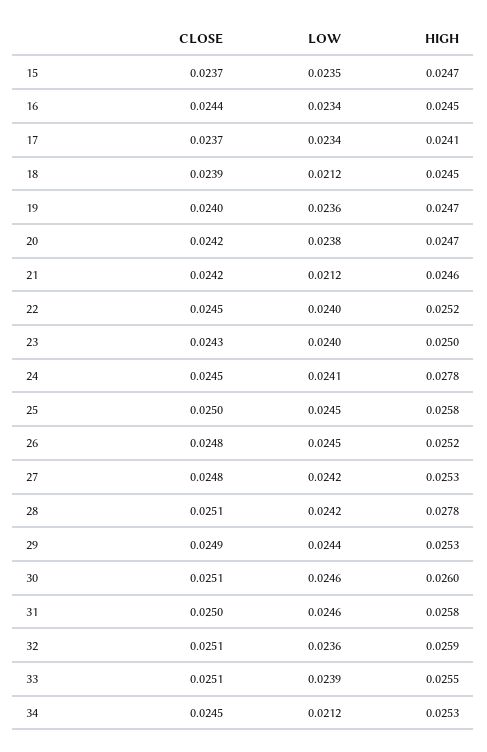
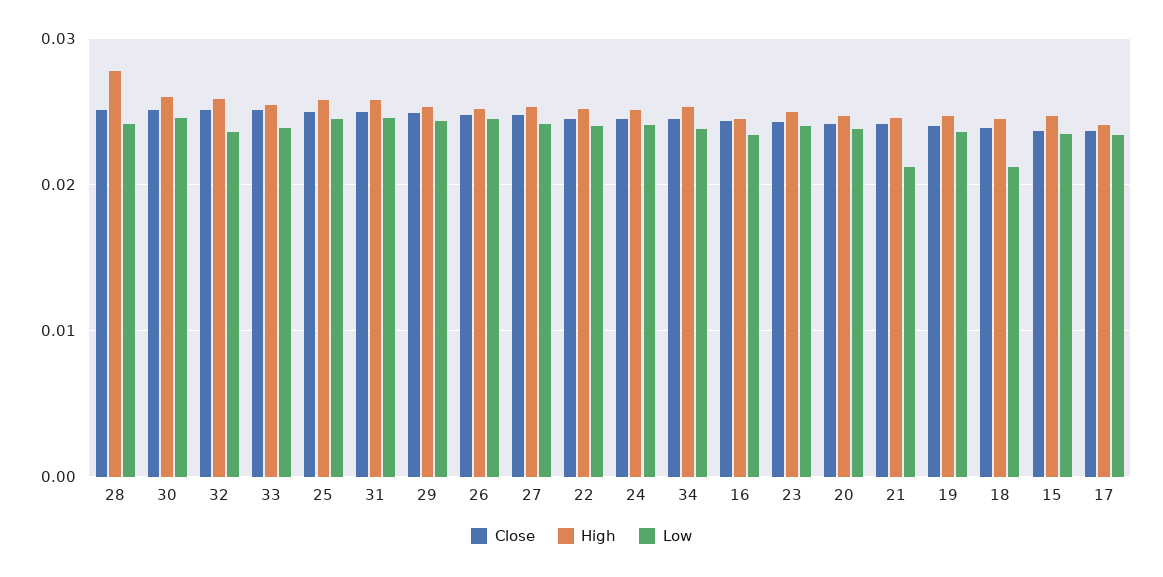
  {
    "CLOSE": {
      "15": 0.0237,
      "16": 0.0244,
      "17": 0.0237,
      "18": 0.0239,
      "19": 0.024,
      "20": 0.0242,
      "21": 0.0242,
      "22": 0.0245,
      "23": 0.0243,
      "24": 0.0245,
      "25": 0.025,
      "26": 0.0248,
      "27": 0.0248,
      "28": 0.0251,
      "29": 0.0249,
      "30": 0.0251,
      "31": 0.025,
      "32": 0.0251,
      "33": 0.0251,
      "34": 0.0245
    },
    "LOW": {
      "15": 0.0235,
      "16": 0.0234,
      "17": 0.0234,
      "18": 0.0212,
      "19": 0.0236,
      "20": 0.0238,
      "21": 0.0212,
      "22": 0.024,
      "23": 0.024,
      "24": 0.0241,
      "25": 0.0245,
      "26": 0.0245,
      "27": 0.0242,
      "28": 0.0242,
      "29": 0.0244,
      "30": 0.0246,
      "31": 0.0246,
      "32": 0.0236,
      "33": 0.0239,
-     "34": 0.0212
+     "34": 0.024
    },
    "HIGH": {
      "15": 0.0247,
      "16": 0.0245,
      "17": 0.0241,
      "18": 0.0245,
      "19": 0.0247,
      "20": 0.0247,
      "21": 0.0246,
      "22": 0.0252,
      "23": 0.025,
-     "24": 0.0278,
+     "24": 0.025,
      "25": 0.0258,
      "26": 0.0252,
      "27": 0.0253,
      "28": 0.0278,
      "29": 0.0253,
      "30": 0.026,
      "31": 0.0258,
      "32": 0.0259,
      "33": 0.0255,
      "34": 0.0253
    }
  }

